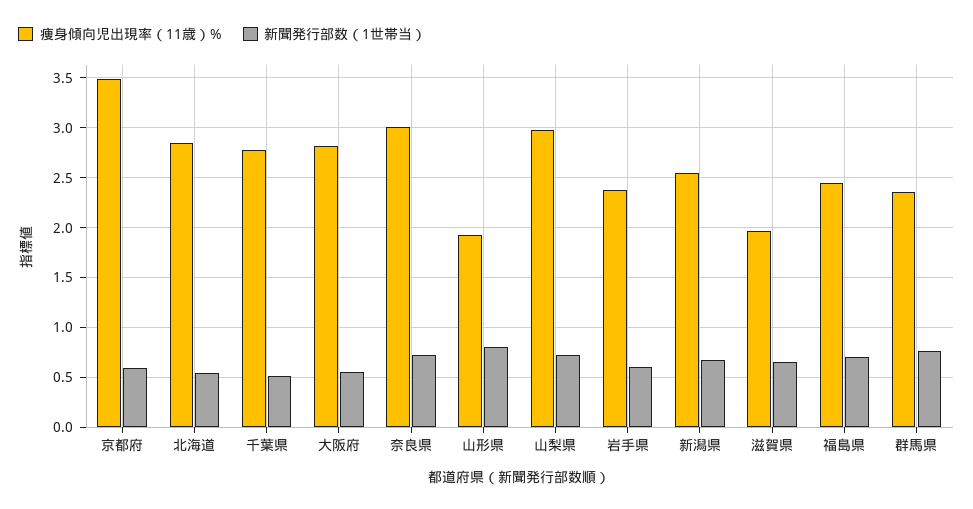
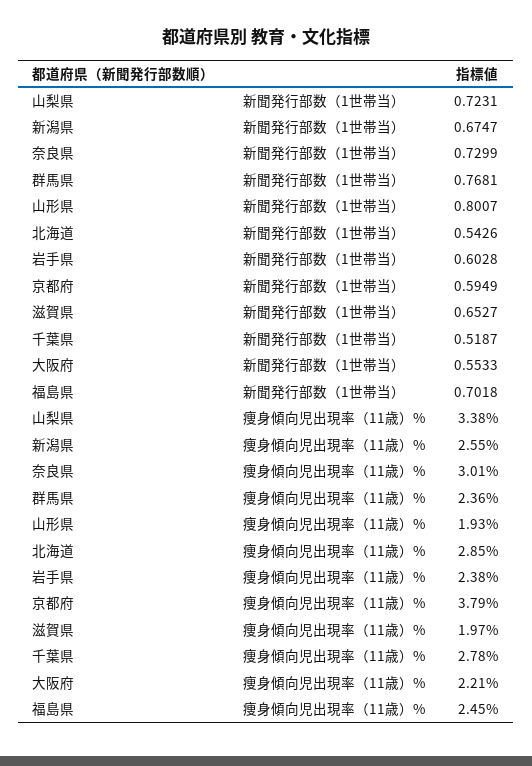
  {
    "痩身傾向児出現率（11歳）%": {
-     "京都府": 3.5,
+     "京都府": 3.79,
      "北海道": 2.85,
      "千葉県": 2.78,
-     "大阪府": 2.8,
+     "大阪府": 2.21,
      "奈良県": 3.01,
      "山形県": 1.93,
-     "山梨県": 3,
+     "山梨県": 3.38,
      "岩手県": 2.38,
      "新潟県": 2.55,
      "滋賀県": 1.97,
      "福島県": 2.45,
      "群馬県": 2.36
    },
    "新聞発行部数（1世帯当）": {
      "京都府": 0.5949,
      "北海道": 0.5426,
      "千葉県": 0.5187,
      "大阪府": 0.5533,
      "奈良県": 0.7299,
      "山形県": 0.8007,
      "山梨県": 0.7231,
      "岩手県": 0.6028,
      "新潟県": 0.6747,
      "滋賀県": 0.6527,
      "福島県": 0.7018,
      "群馬県": 0.7681
    }
  }

